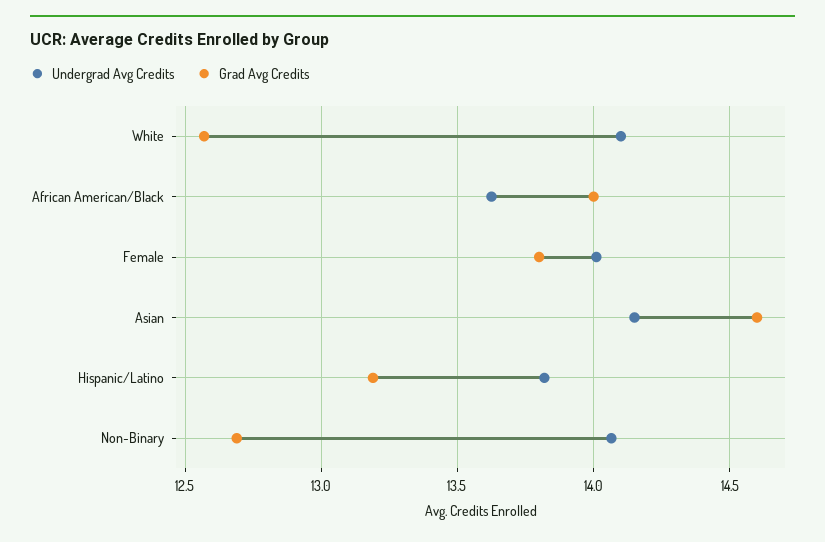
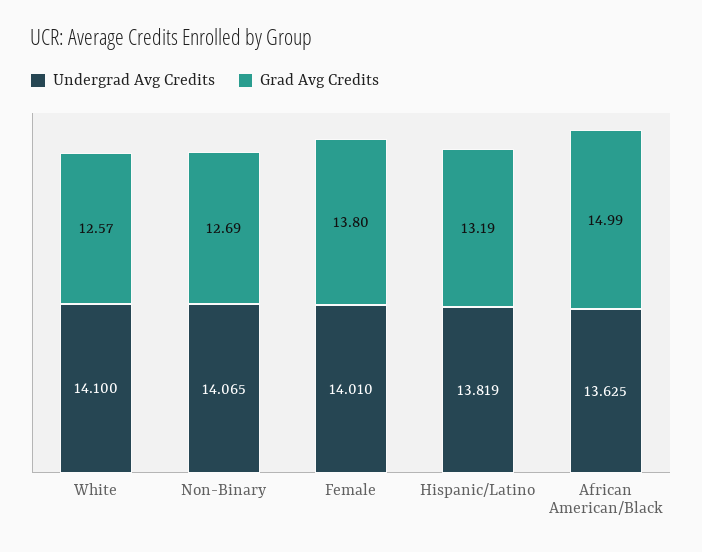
  {
    "Undergrad Avg Credits": {
      "White": 14.1,
      "African American/Black": 13.625,
      "Female": 14.01,
-     "Asian": 14.15,
      "Hispanic/Latino": 13.819,
      "Non-Binary": 14.065
    },
    "Grad Avg Credits": {
      "White": 12.57,
-     "African American/Black": 14,
+     "African American/Black": 14.99,
      "Female": 13.8,
-     "Asian": 14.6,
      "Hispanic/Latino": 13.19,
      "Non-Binary": 12.69
    }
  }

